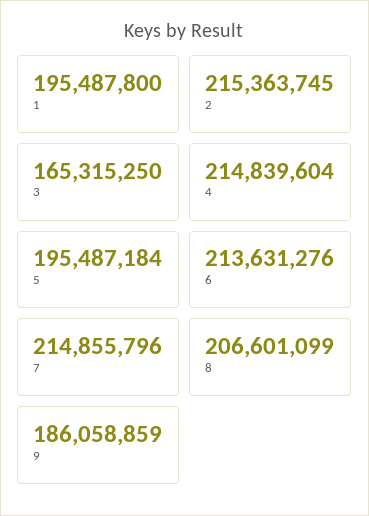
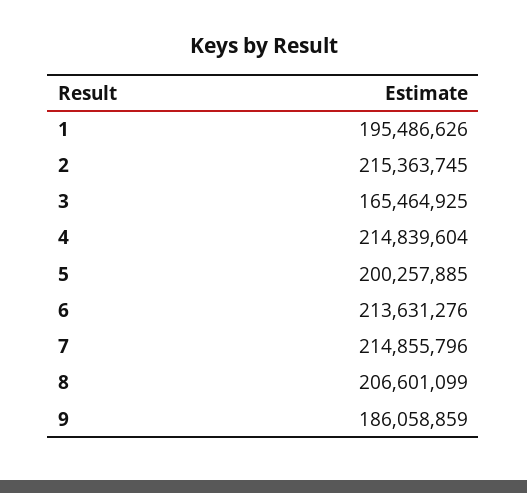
  {
-   "1": 195487800,
+   "1": 195486626,
    "2": 215363745,
-   "3": 165315250,
+   "3": 165464925,
    "4": 214839604,
-   "5": 195487184,
+   "5": 200257885,
    "6": 213631276,
    "7": 214855796,
    "8": 206601099,
    "9": 186058859
  }

